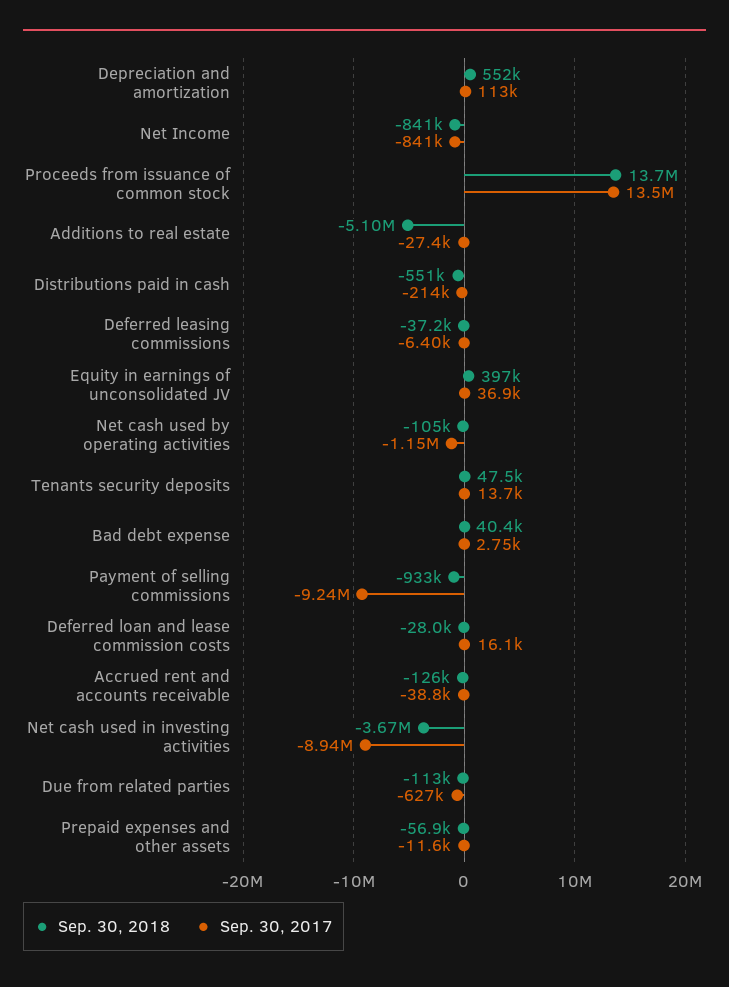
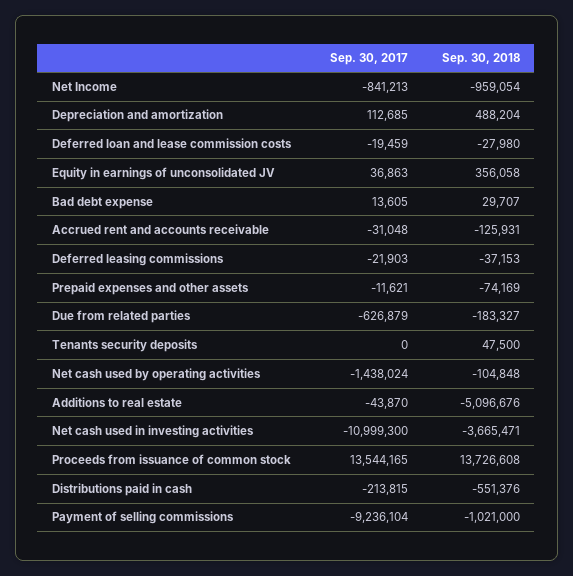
  {
    "Sep. 30, 2018": {
-     "Depreciation and amortization": 552000,
+     "Depreciation and amortization": 488204,
-     "Net Income": -841000,
+     "Net Income": -959054,
      "Proceeds from issuance of common stock": 13726608,
      "Additions to real estate": -5096676,
      "Distributions paid in cash": -551376,
      "Deferred leasing commissions": -37153,
-     "Equity in earnings of unconsolidated JV": 397000,
+     "Equity in earnings of unconsolidated JV": 356058,
      "Net cash used by operating activities": -104848,
      "Tenants security deposits": 47500,
-     "Bad debt expense": 40400,
+     "Bad debt expense": 29707,
-     "Payment of selling commissions": -933000,
+     "Payment of selling commissions": -1021000,
      "Deferred loan and lease commission costs": -27980,
      "Accrued rent and accounts receivable": -125931,
      "Net cash used in investing activities": -3665471,
-     "Due from related parties": -113000,
+     "Due from related parties": -183327,
-     "Prepaid expenses and other assets": -56900
+     "Prepaid expenses and other assets": -74169
    },
    "Sep. 30, 2017": {
      "Depreciation and amortization": 112685,
      "Net Income": -841213,
      "Proceeds from issuance of common stock": 13544165,
-     "Additions to real estate": -27400,
+     "Additions to real estate": -43870,
      "Distributions paid in cash": -213815,
-     "Deferred leasing commissions": -6400,
+     "Deferred leasing commissions": -21903,
      "Equity in earnings of unconsolidated JV": 36863,
-     "Net cash used by operating activities": -1150000,
+     "Net cash used by operating activities": -1438024,
-     "Tenants security deposits": 13700,
+     "Tenants security deposits": 0,
-     "Bad debt expense": 2750,
+     "Bad debt expense": 13605,
      "Payment of selling commissions": -9236104,
-     "Deferred loan and lease commission costs": 16100,
+     "Deferred loan and lease commission costs": -19459,
-     "Accrued rent and accounts receivable": -38800,
+     "Accrued rent and accounts receivable": -31048,
-     "Net cash used in investing activities": -8940000,
+     "Net cash used in investing activities": -10999300,
      "Due from related parties": -626879,
      "Prepaid expenses and other assets": -11621
    }
  }

